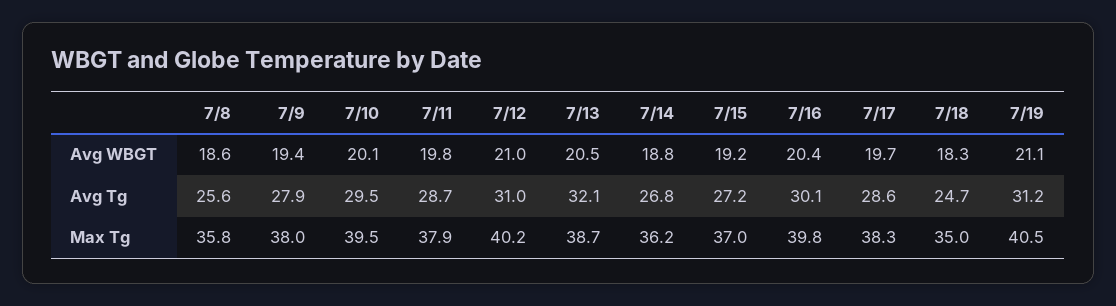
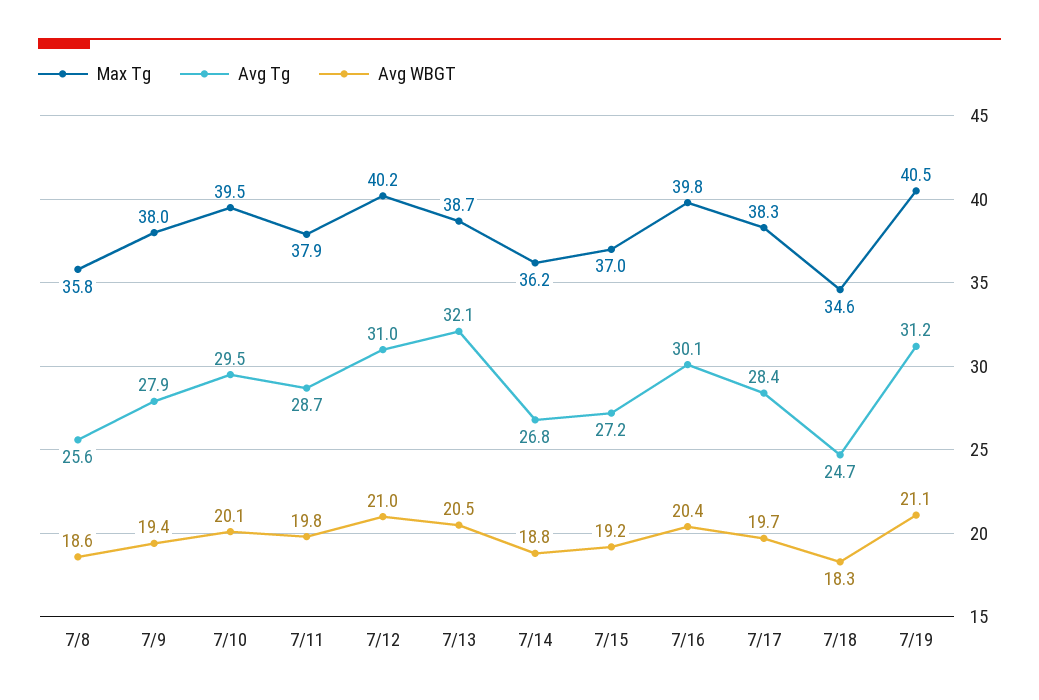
  {
    "Avg WBGT": {
      "7/8": 18.6,
      "7/9": 19.4,
      "7/10": 20.1,
      "7/11": 19.8,
      "7/12": 21,
      "7/13": 20.5,
      "7/14": 18.8,
      "7/15": 19.2,
      "7/16": 20.4,
      "7/17": 19.7,
      "7/18": 18.3,
      "7/19": 21.1
    },
    "Avg Tg": {
      "7/8": 25.6,
      "7/9": 27.9,
      "7/10": 29.5,
      "7/11": 28.7,
      "7/12": 31,
      "7/13": 32.1,
      "7/14": 26.8,
      "7/15": 27.2,
      "7/16": 30.1,
-     "7/17": 28.6,
+     "7/17": 28.4,
      "7/18": 24.7,
      "7/19": 31.2
    },
    "Max Tg": {
      "7/8": 35.8,
      "7/9": 38,
      "7/10": 39.5,
      "7/11": 37.9,
      "7/12": 40.2,
      "7/13": 38.7,
      "7/14": 36.2,
      "7/15": 37,
      "7/16": 39.8,
      "7/17": 38.3,
-     "7/18": 35,
+     "7/18": 34.6,
      "7/19": 40.5
    }
  }

